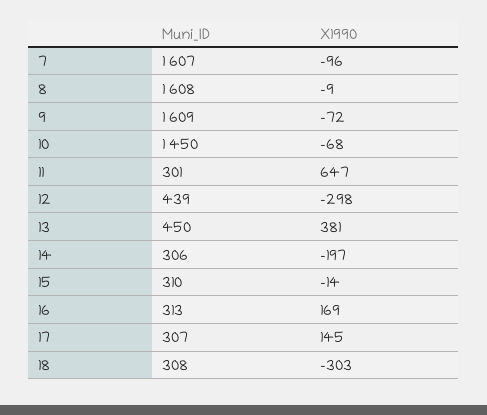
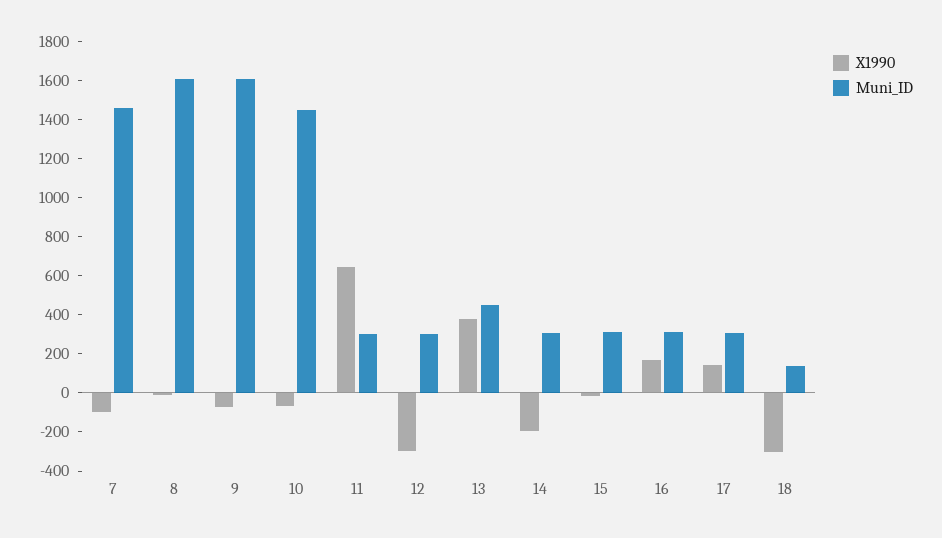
  {
    "Muni_ID": {
-     "7": 1607,
+     "7": 1450,
      "8": 1608,
      "9": 1609,
      "10": 1450,
      "11": 301,
-     "12": 439,
+     "12": 300,
      "13": 450,
      "14": 306,
      "15": 310,
      "16": 313,
      "17": 307,
-     "18": 308
+     "18": 150
    },
    "X1990": {
      "7": -96,
      "8": -9,
      "9": -72,
      "10": -68,
      "11": 647,
      "12": -298,
      "13": 381,
      "14": -197,
      "15": -14,
      "16": 169,
      "17": 145,
      "18": -303
    }
  }

